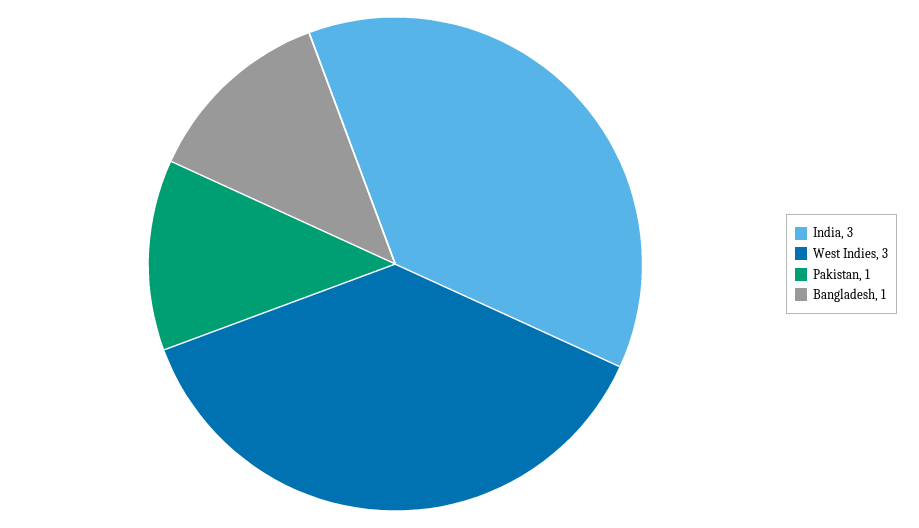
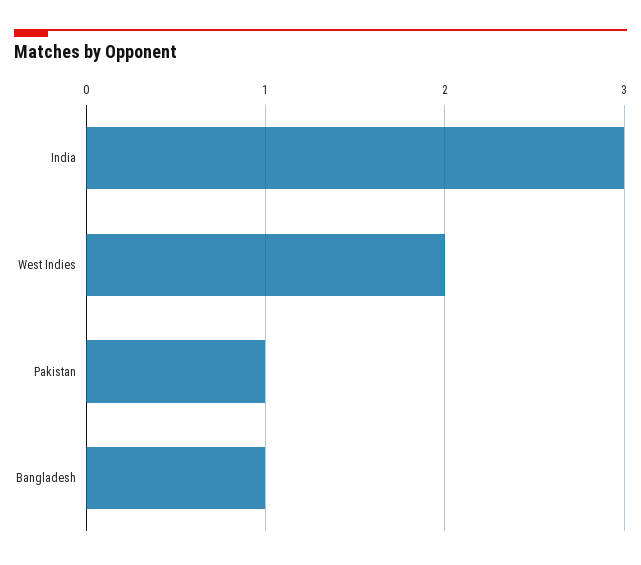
  {
    "India": 3,
-   "West Indies": 3,
+   "West Indies": 2,
    "Pakistan": 1,
    "Bangladesh": 1
  }

